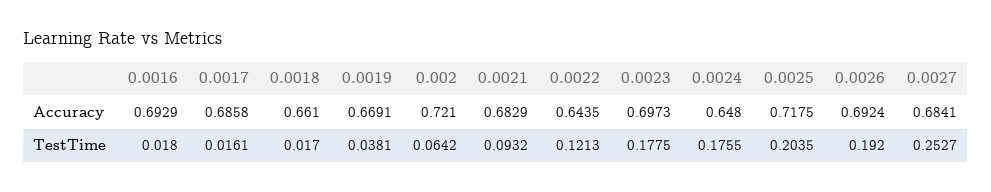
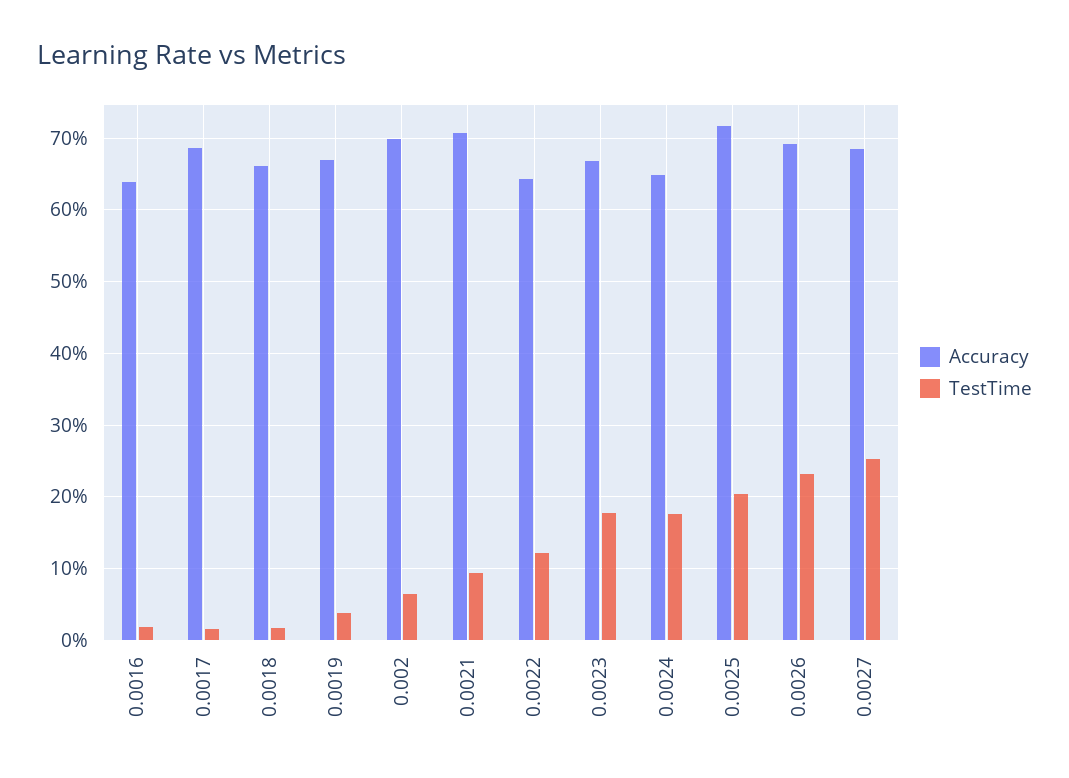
  {
    "Accuracy": {
-     "0.0016": 0.6929,
+     "0.0016": 0.64,
      "0.0017": 0.6858,
      "0.0018": 0.661,
      "0.0019": 0.6691,
-     "0.002": 0.721,
+     "0.002": 0.7,
-     "0.0021": 0.6829,
+     "0.0021": 0.71,
      "0.0022": 0.6435,
-     "0.0023": 0.6973,
+     "0.0023": 0.67,
      "0.0024": 0.648,
      "0.0025": 0.7175,
      "0.0026": 0.6924,
      "0.0027": 0.6841
    },
    "TestTime": {
      "0.0016": 0.018,
      "0.0017": 0.0161,
      "0.0018": 0.017,
      "0.0019": 0.0381,
      "0.002": 0.0642,
      "0.0021": 0.0932,
      "0.0022": 0.1213,
      "0.0023": 0.1775,
      "0.0024": 0.1755,
      "0.0025": 0.2035,
-     "0.0026": 0.192,
+     "0.0026": 0.23,
      "0.0027": 0.2527
    }
  }

